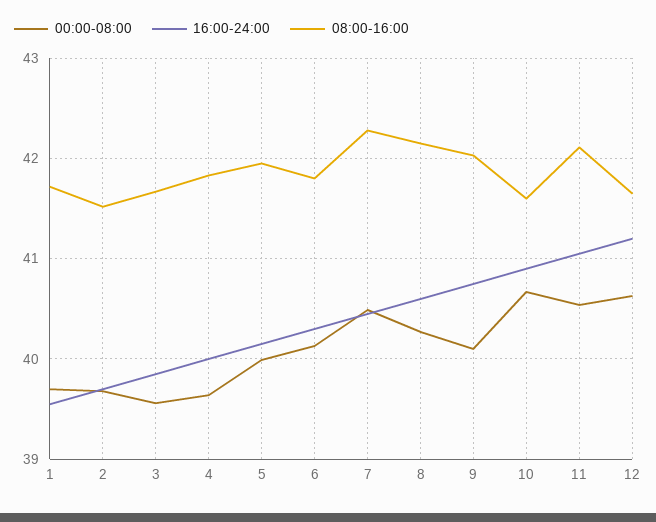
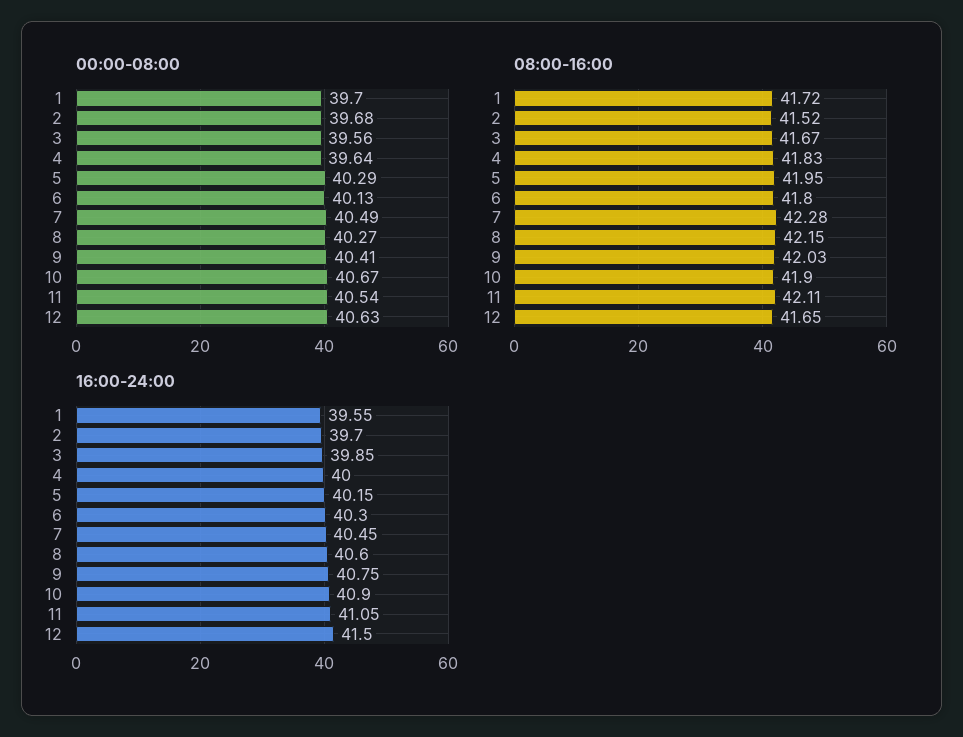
  {
    "00:00-08:00": {
      "1": 39.7,
      "2": 39.68,
      "3": 39.56,
      "4": 39.64,
-     "5": 40,
+     "5": 40.29,
      "6": 40.13,
      "7": 40.49,
      "8": 40.27,
-     "9": 40.1,
+     "9": 40.41,
      "10": 40.67,
      "11": 40.54,
      "12": 40.63
    },
    "16:00-24:00": {
      "1": 39.55,
      "2": 39.7,
      "3": 39.85,
      "4": 40,
      "5": 40.15,
      "6": 40.3,
      "7": 40.45,
      "8": 40.6,
      "9": 40.75,
      "10": 40.9,
      "11": 41.05,
-     "12": 41.2
+     "12": 41.5
    },
    "08:00-16:00": {
      "1": 41.72,
      "2": 41.52,
      "3": 41.67,
      "4": 41.83,
      "5": 41.95,
      "6": 41.8,
      "7": 42.28,
      "8": 42.15,
      "9": 42.03,
-     "10": 41.6,
+     "10": 41.9,
      "11": 42.11,
      "12": 41.65
    }
  }

